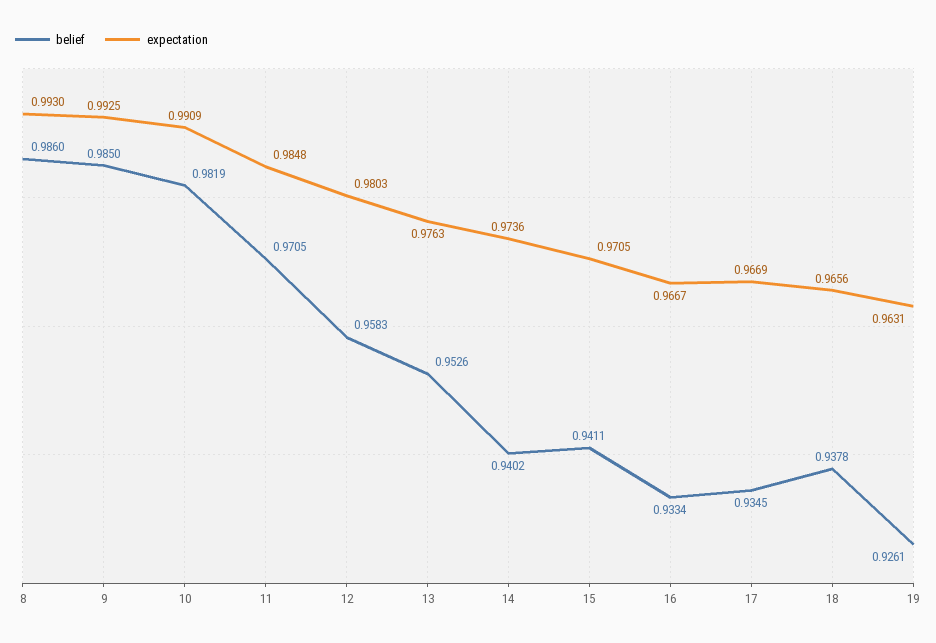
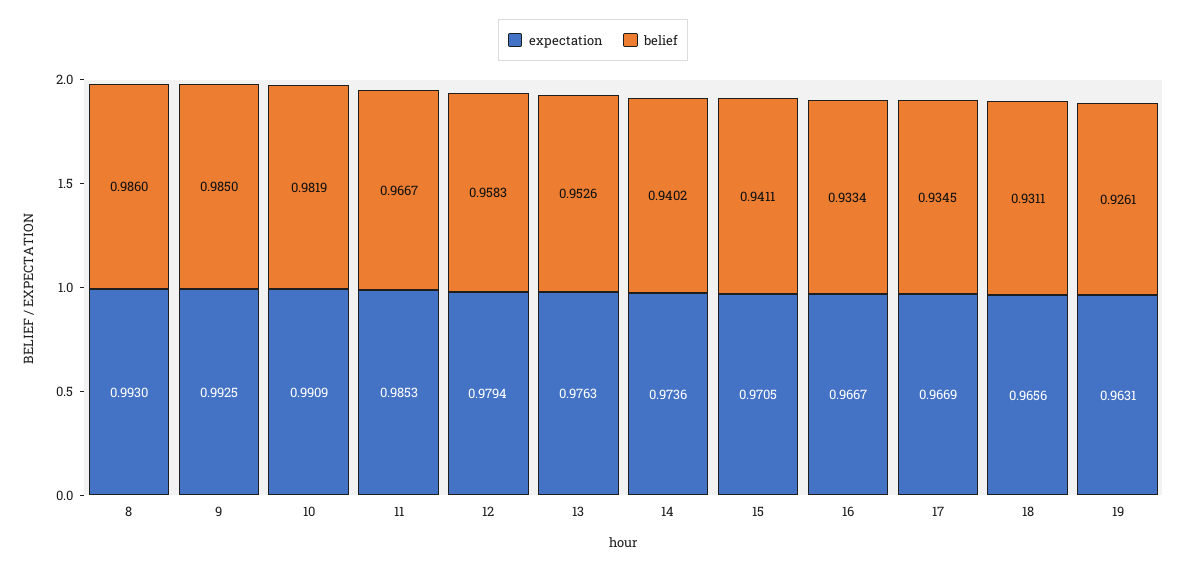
  {
    "belief": {
      "8": 0.986,
      "9": 0.985,
      "10": 0.9819,
-     "11": 0.9705,
+     "11": 0.9667,
      "12": 0.9583,
      "13": 0.9526,
      "14": 0.9402,
      "15": 0.9411,
      "16": 0.9334,
      "17": 0.9345,
-     "18": 0.9378,
+     "18": 0.9311,
      "19": 0.9261
    },
    "expectation": {
      "8": 0.993,
      "9": 0.9925,
      "10": 0.9909,
-     "11": 0.9848,
+     "11": 0.9853,
-     "12": 0.9803,
+     "12": 0.9794,
      "13": 0.9763,
      "14": 0.9736,
      "15": 0.9705,
      "16": 0.9667,
      "17": 0.9669,
      "18": 0.9656,
      "19": 0.9631
    }
  }

